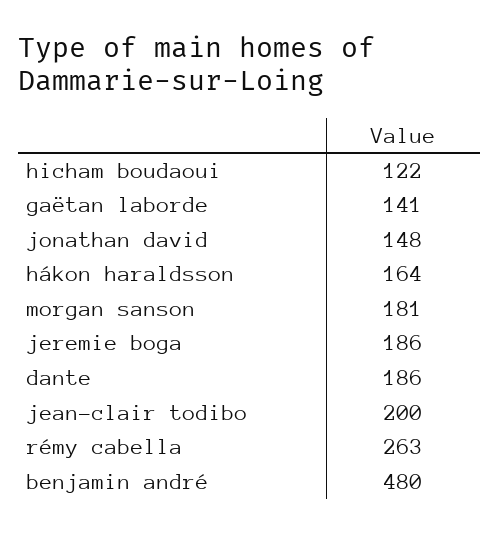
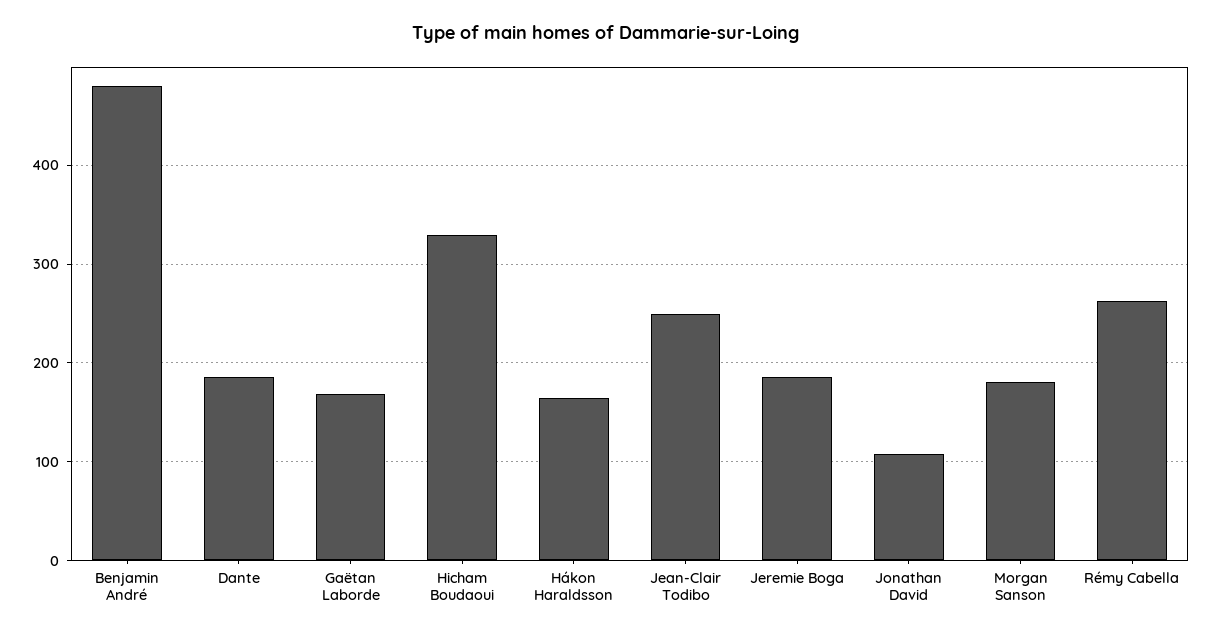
  {
-   "hicham boudaoui": 122,
+   "hicham boudaoui": 330,
-   "gaëtan laborde": 141,
+   "gaëtan laborde": 170,
-   "jonathan david": 148,
+   "jonathan david": 110,
    "hákon haraldsson": 164,
    "morgan sanson": 181,
    "jeremie boga": 186,
    "dante": 186,
-   "jean-clair todibo": 200,
+   "jean-clair todibo": 250,
    "rémy cabella": 263,
    "benjamin andré": 480
  }

